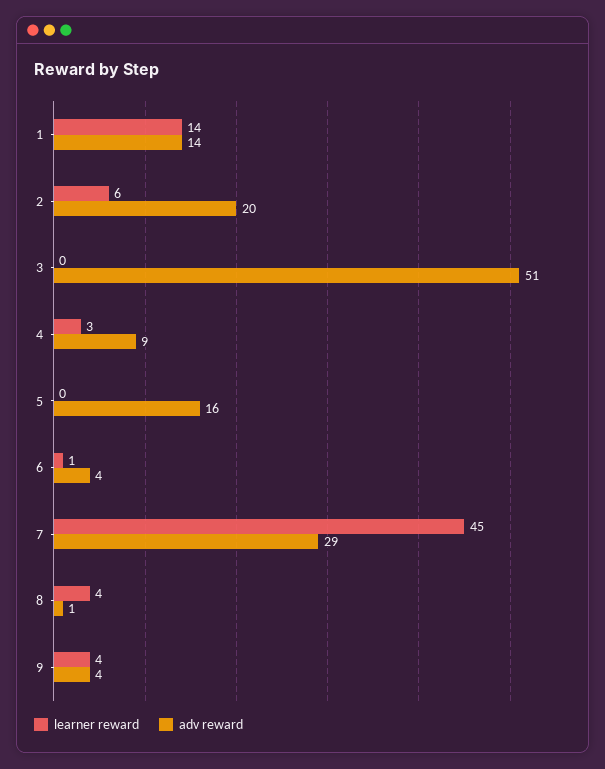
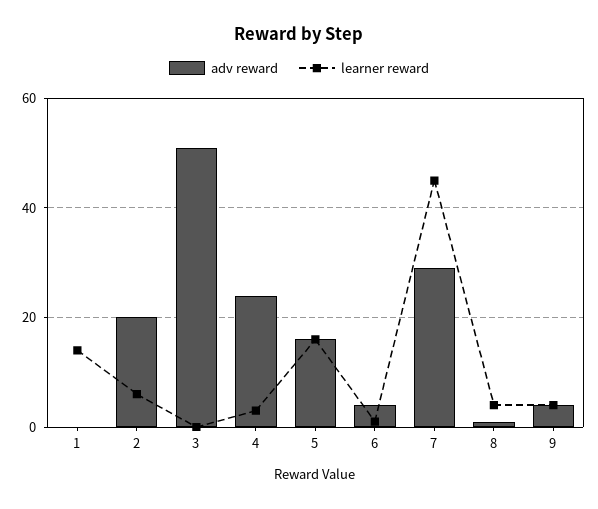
  {
    "learner reward": {
      "1": 14,
      "2": 6,
      "3": 0,
      "4": 3,
-     "5": 0,
+     "5": 15,
      "6": 1,
      "7": 45,
      "8": 4,
      "9": 4
    },
    "adv reward": {
-     "1": 14,
+     "1": 0,
      "2": 20,
      "3": 51,
-     "4": 9,
+     "4": 25,
      "5": 16,
      "6": 4,
      "7": 29,
      "8": 1,
      "9": 4
    }
  }

